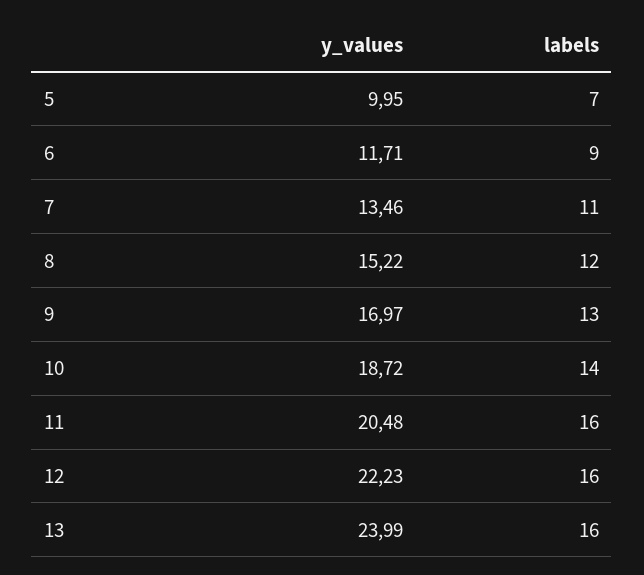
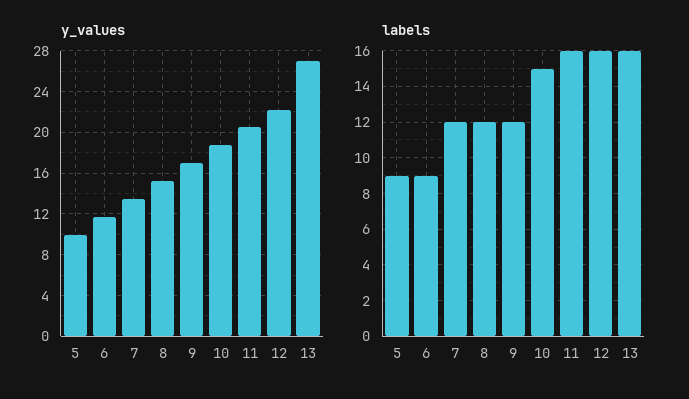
  {
    "y_values": {
      "5": 9.95,
      "6": 11.71,
      "7": 13.46,
      "8": 15.22,
      "9": 16.97,
      "10": 18.72,
      "11": 20.48,
      "12": 22.23,
-     "13": 23.99
+     "13": 27
    },
    "labels": {
-     "5": 7,
+     "5": 9,
      "6": 9,
-     "7": 11,
+     "7": 12,
      "8": 12,
-     "9": 13,
+     "9": 12,
-     "10": 14,
+     "10": 15,
      "11": 16,
      "12": 16,
      "13": 16
    }
  }

